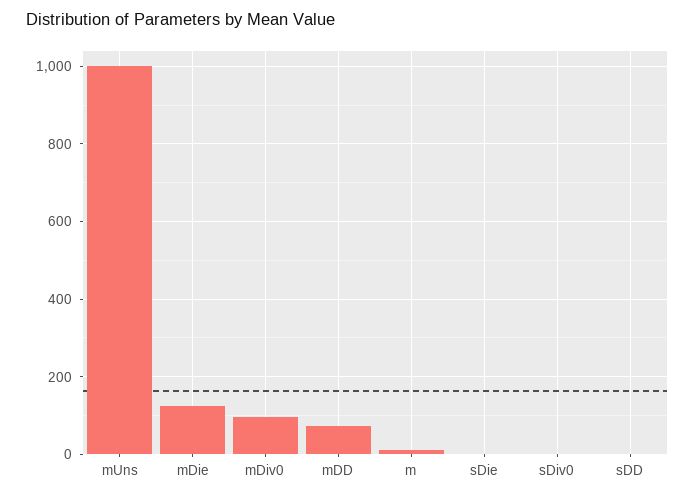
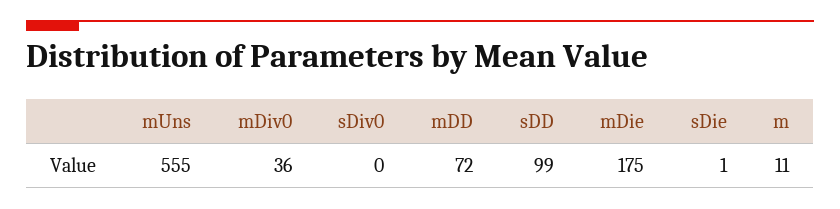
  {
-   "mUns": 1000,
+   "mUns": 555,
-   "mDie": 120,
+   "mDie": 175,
-   "mDiv0": 100,
+   "mDiv0": 36,
    "mDD": 72,
    "m": 11,
    "sDie": 1,
    "sDiv0": 0,
-   "sDD": 0
+   "sDD": 99
  }

